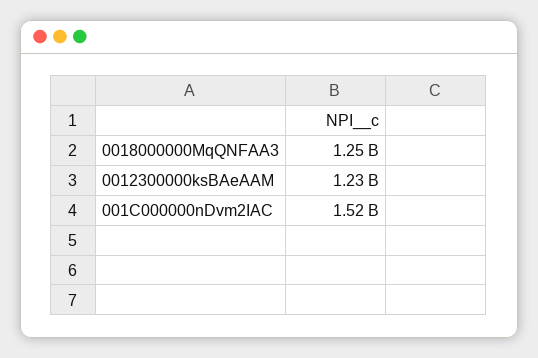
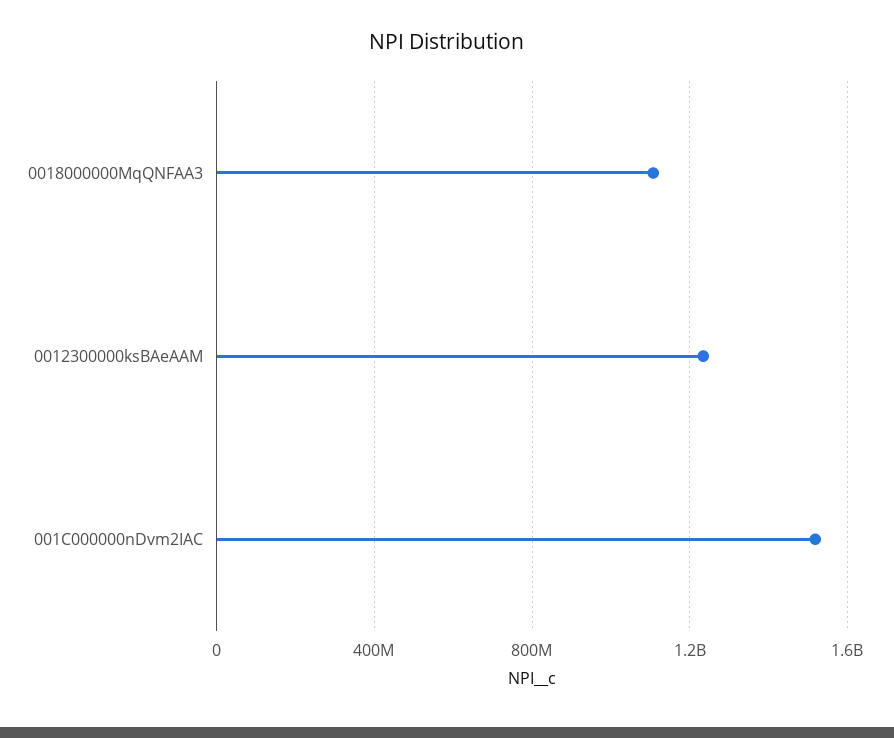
  {
-   "0018000000MqQNFAA3": 1250000000,
+   "0018000000MqQNFAA3": 1100000000,
    "0012300000ksBAeAAM": 1230000000,
    "001C000000nDvm2IAC": 1520000000
  }

